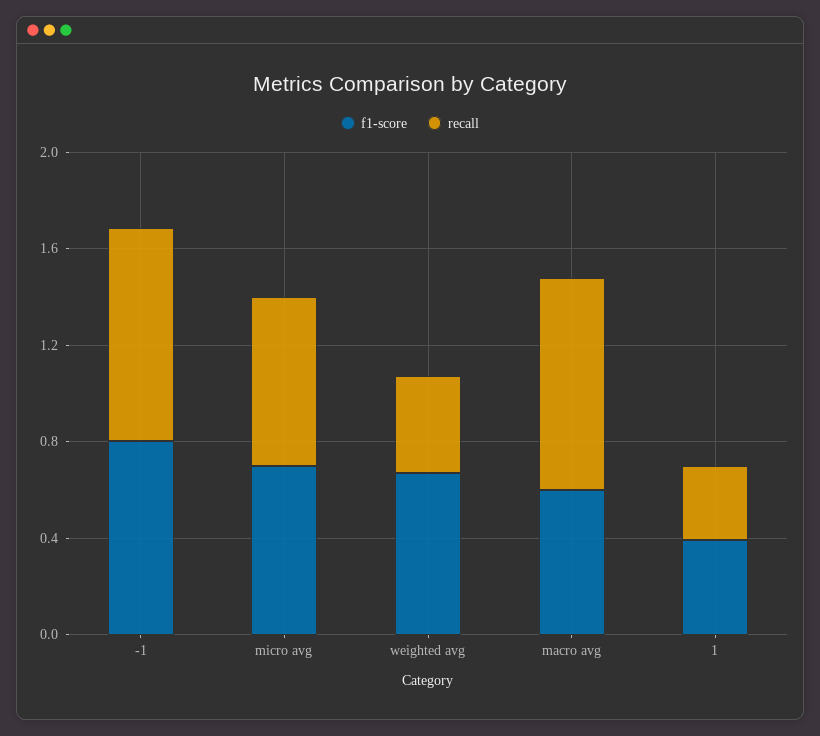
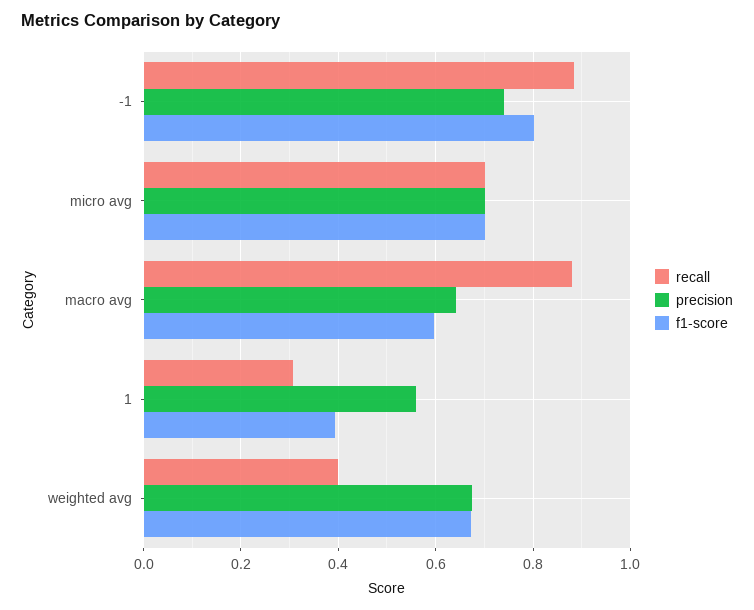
  {
    "f1-score": {
      "-1": 0.8,
      "micro avg": 0.7,
      "weighted avg": 0.68,
      "macro avg": 0.6,
      "1": 0.4
    },
    "recall": {
      "-1": 0.88,
      "micro avg": 0.7,
      "weighted avg": 0.4,
      "macro avg": 0.88,
      "1": 0.3
-   }
+   },
+   "precision": {
+     "-1": 0.74,
+     "micro avg": 0.7,
+     "macro avg": 0.64,
+     "1": 0.56,
+     "weighted avg": 0.68
+   }
  }

